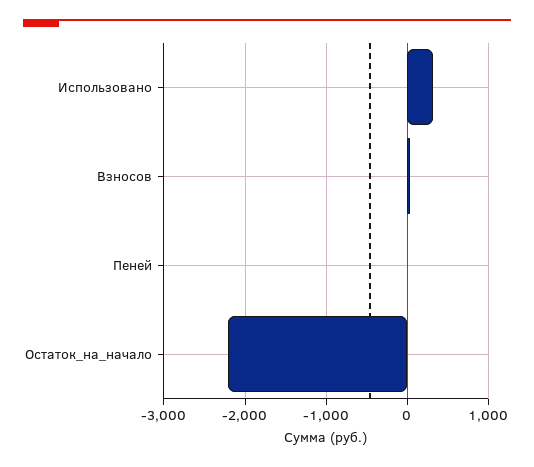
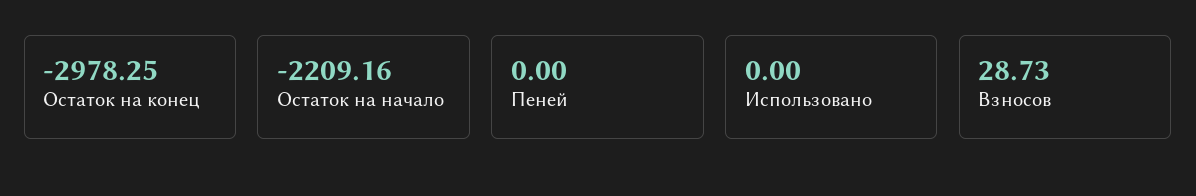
  {
-   "Использовано": 300,
+   "Использовано": 0,
    "Взносов": 28.73,
    "Пеней": 0,
-   "Остаток_на_начало": -2209.16
+   "Остаток_на_начало": -2209.16,
+   "Остаток на конец": -2978.25
  }

